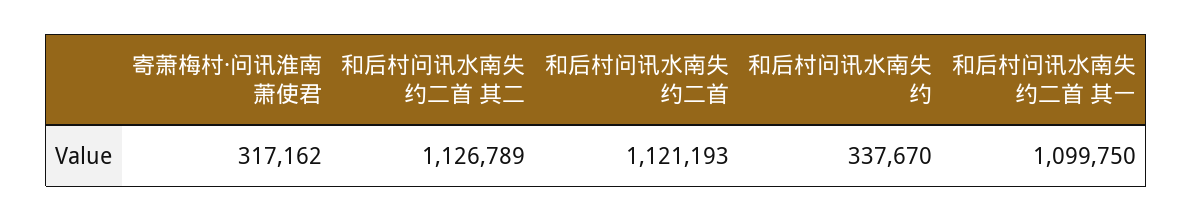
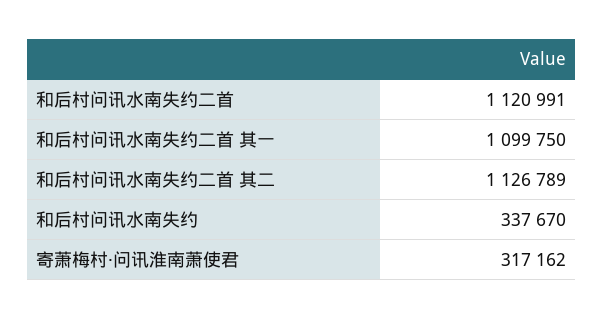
  {
    "寄萧梅村·问讯淮南萧使君": 317162,
    "和后村问讯水南失约二首 其二": 1126789,
-   "和后村问讯水南失约二首": 1121193,
+   "和后村问讯水南失约二首": 1120991,
    "和后村问讯水南失约": 337670,
    "和后村问讯水南失约二首 其一": 1099750
  }

